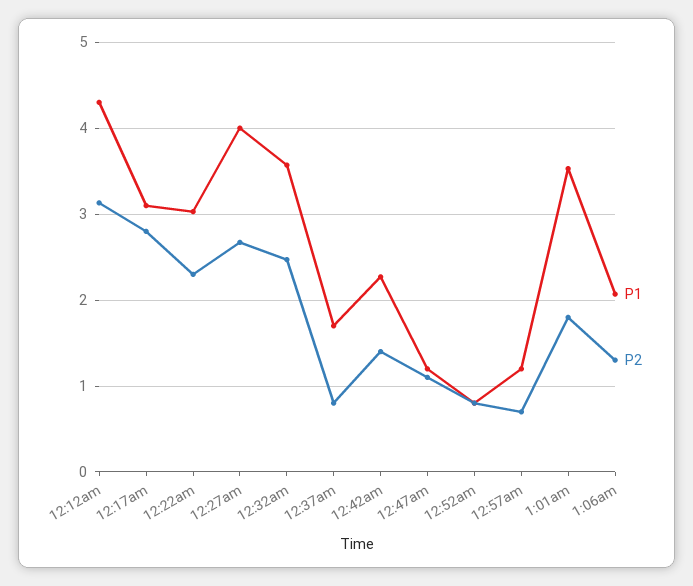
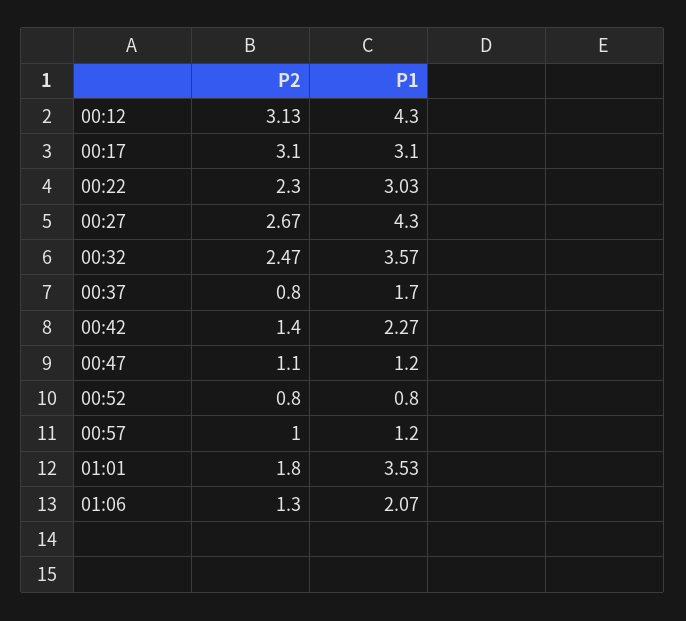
  {
    "P1": {
      "12:12am": 4.3,
      "12:17am": 3.1,
      "12:22am": 3.03,
-     "12:27am": 4,
+     "12:27am": 4.3,
      "12:32am": 3.57,
      "12:37am": 1.7,
      "12:42am": 2.27,
      "12:47am": 1.2,
      "12:52am": 0.8,
      "12:57am": 1.2,
      "1:01am": 3.53,
      "1:06am": 2.07
    },
    "P2": {
      "12:12am": 3.13,
-     "12:17am": 2.8,
+     "12:17am": 3.1,
      "12:22am": 2.3,
      "12:27am": 2.67,
      "12:32am": 2.47,
      "12:37am": 0.8,
      "12:42am": 1.4,
      "12:47am": 1.1,
      "12:52am": 0.8,
-     "12:57am": 0.7,
+     "12:57am": 1,
      "1:01am": 1.8,
      "1:06am": 1.3
    }
  }

